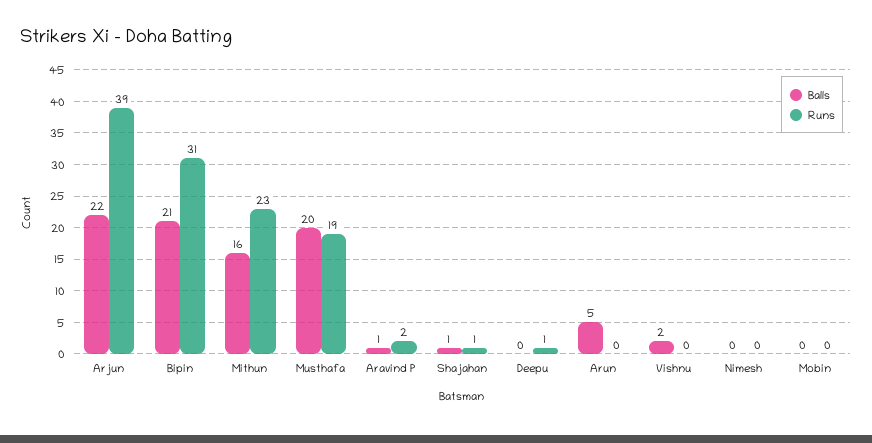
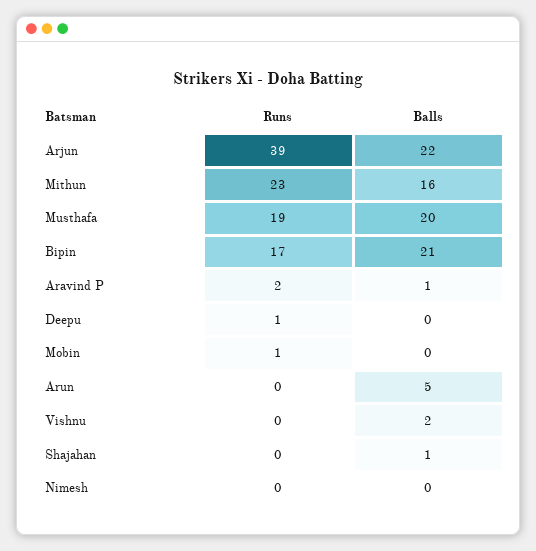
  {
    "Balls": {
      "Arjun": 22,
      "Bipin": 21,
      "Mithun": 16,
      "Musthafa": 20,
      "Aravind P": 1,
      "Shajahan": 1,
      "Deepu": 0,
      "Arun": 5,
      "Vishnu": 2,
      "Nimesh": 0,
      "Mobin": 0
    },
    "Runs": {
      "Arjun": 39,
-     "Bipin": 31,
+     "Bipin": 17,
      "Mithun": 23,
      "Musthafa": 19,
      "Aravind P": 2,
-     "Shajahan": 1,
+     "Shajahan": 0,
      "Deepu": 1,
      "Arun": 0,
      "Vishnu": 0,
      "Nimesh": 0,
-     "Mobin": 0
+     "Mobin": 1
    }
  }

